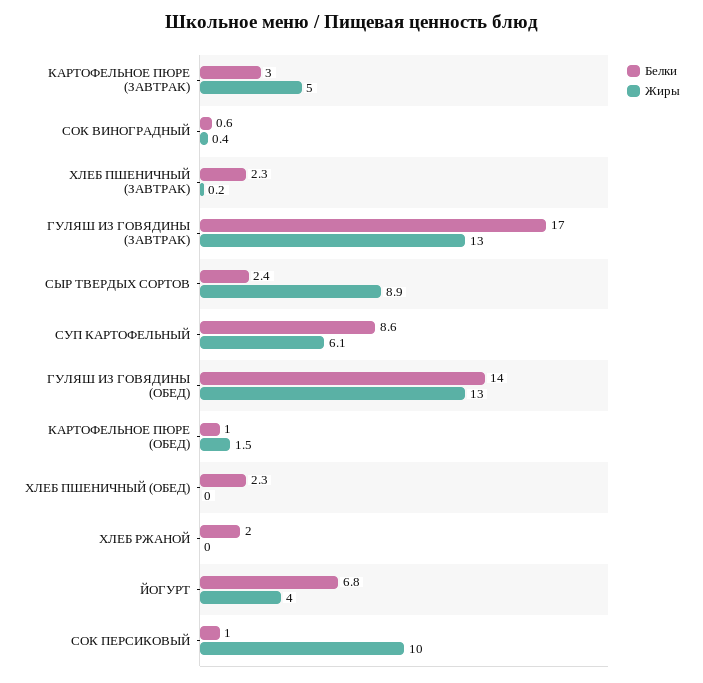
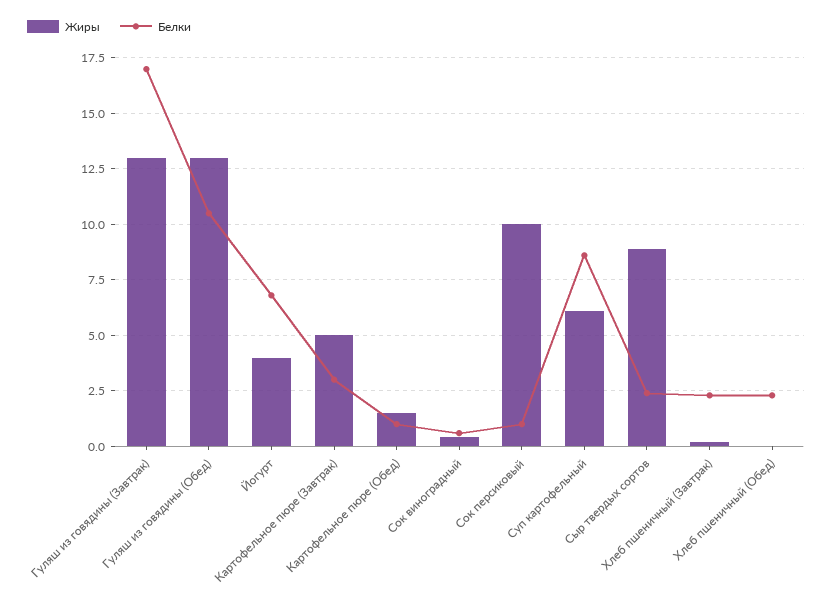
  {
    "Белки": {
      "КАРТОФЕЛЬНОЕ ПЮРЕ (ЗАВТРАК)": 3,
      "СОК ВИНОГРАДНЫЙ": 0.6,
      "ХЛЕБ ПШЕНИЧНЫЙ (ЗАВТРАК)": 2.3,
      "ГУЛЯШ ИЗ ГОВЯДИНЫ (ЗАВТРАК)": 17,
      "СЫР ТВЕРДЫХ СОРТОВ": 2.4,
      "СУП КАРТОФЕЛЬНЫЙ": 8.6,
-     "ГУЛЯШ ИЗ ГОВЯДИНЫ (ОБЕД)": 14,
+     "ГУЛЯШ ИЗ ГОВЯДИНЫ (ОБЕД)": 10.5,
      "КАРТОФЕЛЬНОЕ ПЮРЕ (ОБЕД)": 1,
      "ХЛЕБ ПШЕНИЧНЫЙ (ОБЕД)": 2.3,
-     "ХЛЕБ РЖАНОЙ": 2,
      "ЙОГУРТ": 6.8,
      "СОК ПЕРСИКОВЫЙ": 1
    },
    "Жиры": {
      "КАРТОФЕЛЬНОЕ ПЮРЕ (ЗАВТРАК)": 5,
      "СОК ВИНОГРАДНЫЙ": 0.4,
      "ХЛЕБ ПШЕНИЧНЫЙ (ЗАВТРАК)": 0.2,
      "ГУЛЯШ ИЗ ГОВЯДИНЫ (ЗАВТРАК)": 13,
      "СЫР ТВЕРДЫХ СОРТОВ": 8.9,
      "СУП КАРТОФЕЛЬНЫЙ": 6.1,
      "ГУЛЯШ ИЗ ГОВЯДИНЫ (ОБЕД)": 13,
      "КАРТОФЕЛЬНОЕ ПЮРЕ (ОБЕД)": 1.5,
      "ХЛЕБ ПШЕНИЧНЫЙ (ОБЕД)": 0,
-     "ХЛЕБ РЖАНОЙ": 0,
      "ЙОГУРТ": 4,
      "СОК ПЕРСИКОВЫЙ": 10
    }
  }

